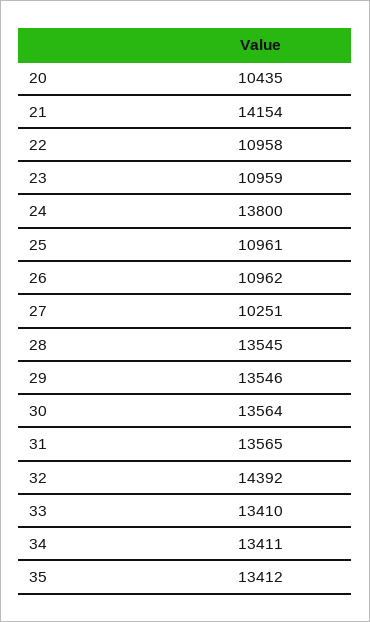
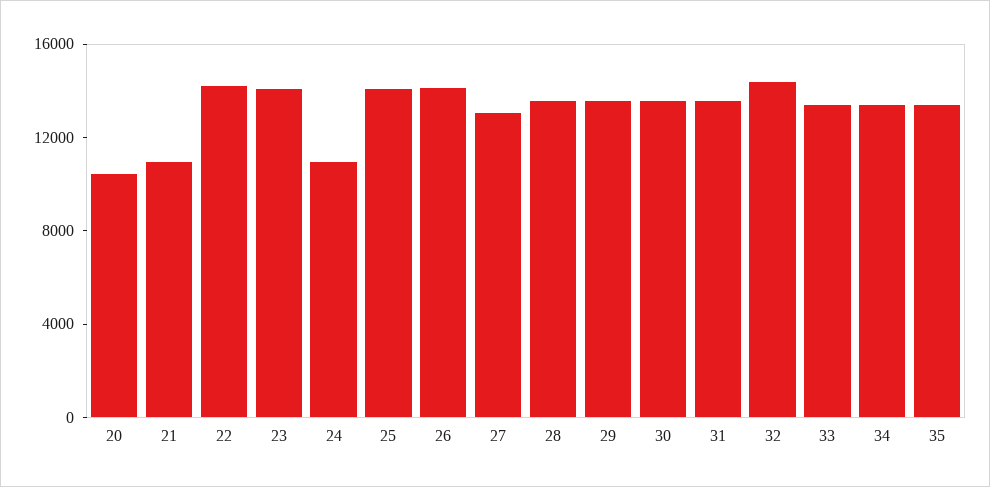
  {
    "20": 10435,
-   "21": 14154,
+   "21": 11000,
-   "22": 10958,
+   "22": 14000,
-   "23": 10959,
+   "23": 14000,
-   "24": 13800,
+   "24": 11000,
-   "25": 10961,
+   "25": 14000,
-   "26": 10962,
+   "26": 14000,
-   "27": 10251,
+   "27": 13000,
    "28": 13545,
    "29": 13546,
    "30": 13564,
    "31": 13565,
    "32": 14392,
    "33": 13410,
    "34": 13411,
    "35": 13412
  }

